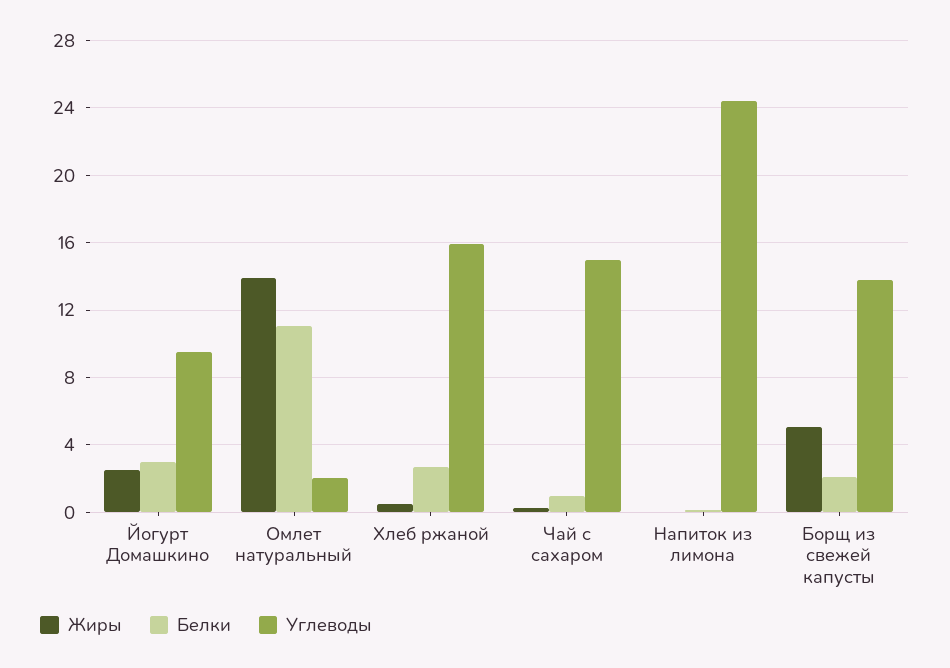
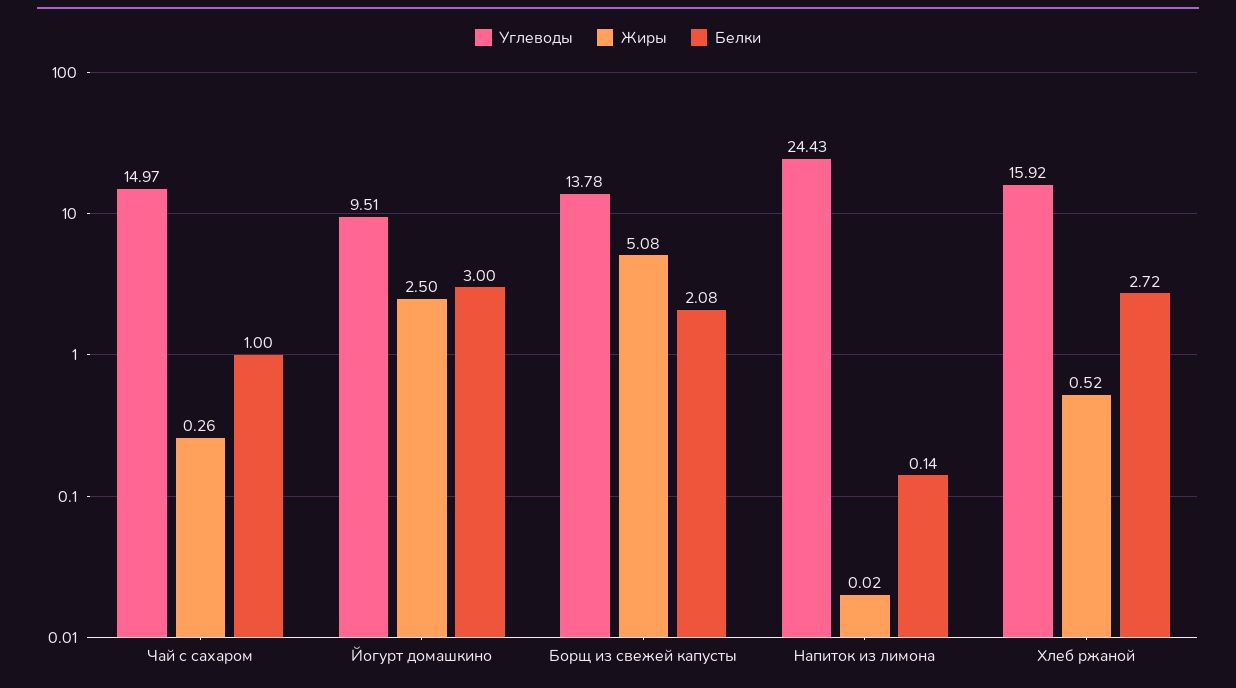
  {
    "Жиры": {
      "Йогурт Домашкино": 2.5,
-     "Омлет натуральный": 14,
      "Хлеб ржаной": 0.52,
      "Чай с сахаром": 0.26,
      "Напиток из лимона": 0.02,
      "Борщ из свежей капусты": 5.08
    },
    "Белки": {
      "Йогурт Домашкино": 3,
-     "Омлет натуральный": 11,
      "Хлеб ржаной": 2.72,
      "Чай с сахаром": 1,
      "Напиток из лимона": 0.14,
      "Борщ из свежей капусты": 2.08
    },
    "Углеводы": {
      "Йогурт Домашкино": 9.51,
-     "Омлет натуральный": 2,
      "Хлеб ржаной": 15.92,
      "Чай с сахаром": 14.97,
      "Напиток из лимона": 24.43,
      "Борщ из свежей капусты": 13.78
    }
  }

